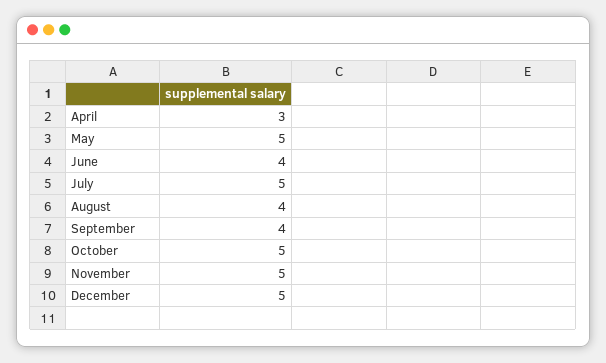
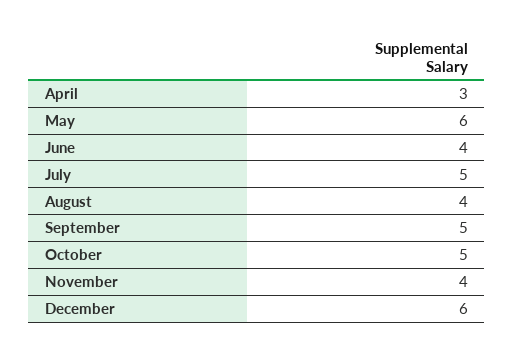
  {
    "April": 3,
-   "May": 5,
+   "May": 6,
    "June": 4,
    "July": 5,
    "August": 4,
-   "September": 4,
+   "September": 5,
    "October": 5,
-   "November": 5,
+   "November": 4,
-   "December": 5
+   "December": 6
  }

